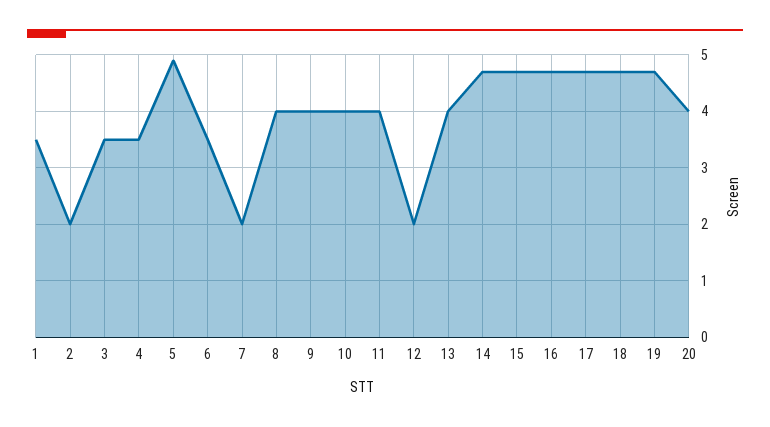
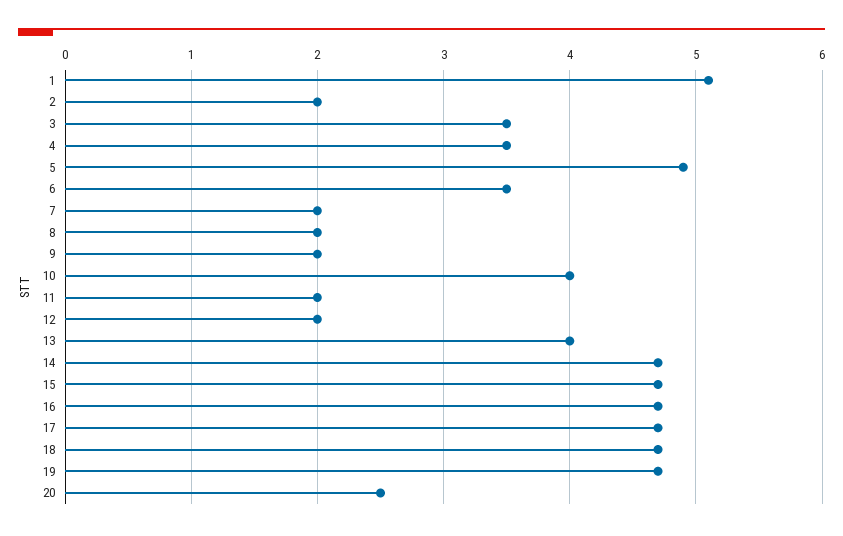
  {
-   "1": 3.5,
+   "1": 5.1,
    "2": 2,
    "3": 3.5,
    "4": 3.5,
    "5": 4.9,
    "6": 3.5,
    "7": 2,
-   "8": 4,
+   "8": 2,
-   "9": 4,
+   "9": 2,
    "10": 4,
-   "11": 4,
+   "11": 2,
    "12": 2,
    "13": 4,
    "14": 4.7,
    "15": 4.7,
    "16": 4.7,
    "17": 4.7,
    "18": 4.7,
    "19": 4.7,
-   "20": 4
+   "20": 2.5
  }

